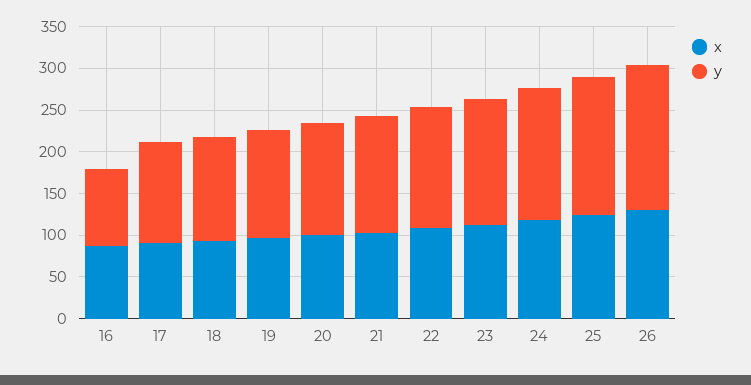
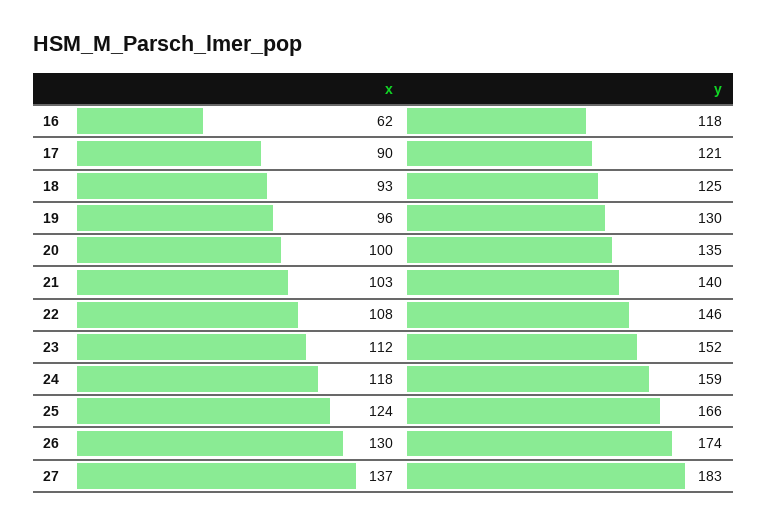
  {
    "x": {
-     "16": 90,
+     "16": 62,
      "17": 90,
      "18": 93,
      "19": 96,
      "20": 100,
      "21": 103,
      "22": 108,
      "23": 112,
      "24": 118,
      "25": 124,
-     "26": 130
+     "26": 130,
+     "27": 137
    },
    "y": {
-     "16": 90,
+     "16": 118,
      "17": 121,
      "18": 125,
      "19": 130,
      "20": 135,
      "21": 140,
      "22": 146,
      "23": 152,
      "24": 159,
      "25": 166,
-     "26": 174
+     "26": 174,
+     "27": 183
    }
  }

